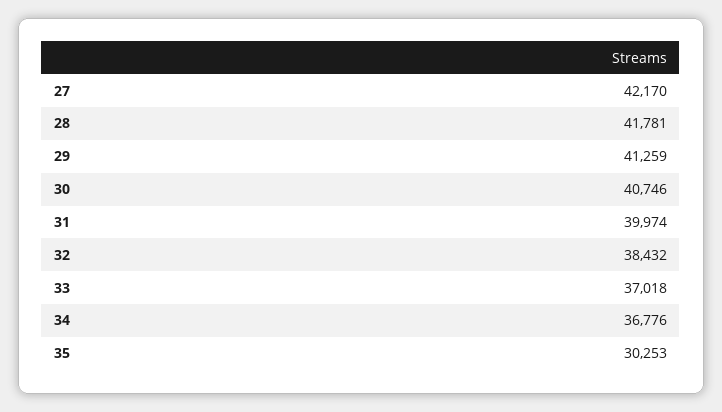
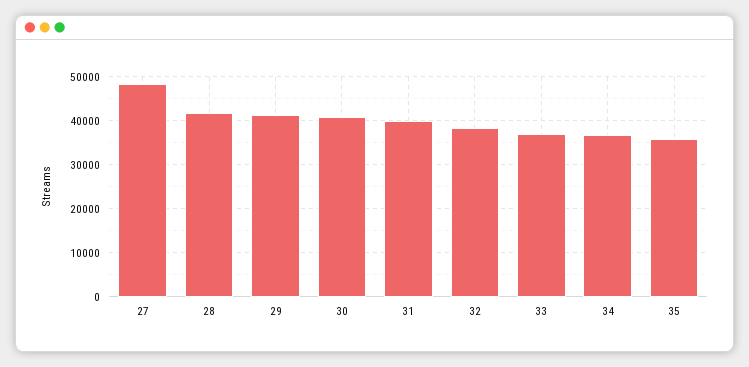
  {
-   "27": 42170,
+   "27": 48000,
    "28": 41781,
    "29": 41259,
    "30": 40746,
    "31": 39974,
    "32": 38432,
    "33": 37018,
    "34": 36776,
-   "35": 30253
+   "35": 36000
  }

